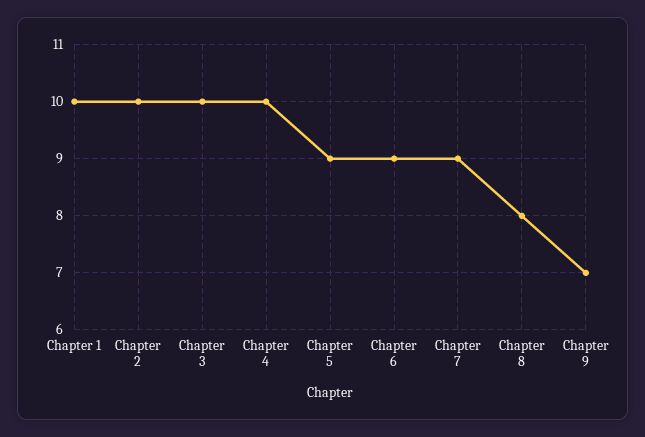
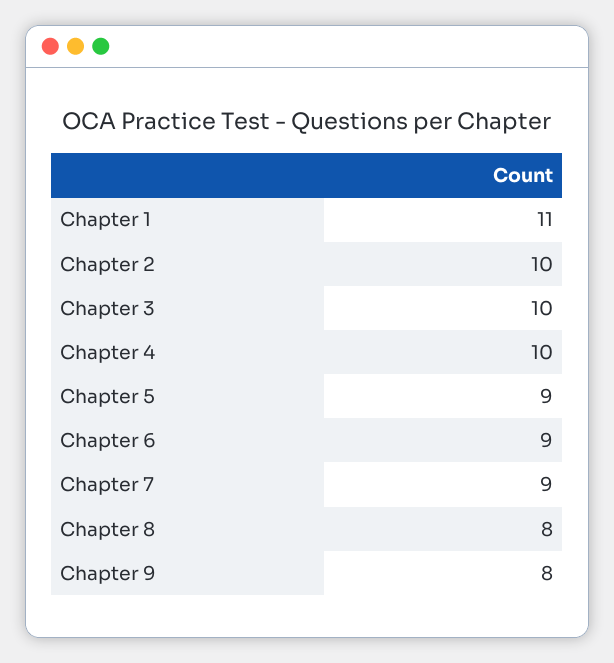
  {
-   "Chapter 1": 10,
+   "Chapter 1": 11,
    "Chapter 2": 10,
    "Chapter 3": 10,
    "Chapter 4": 10,
    "Chapter 5": 9,
    "Chapter 6": 9,
    "Chapter 7": 9,
    "Chapter 8": 8,
-   "Chapter 9": 7
+   "Chapter 9": 8
  }

